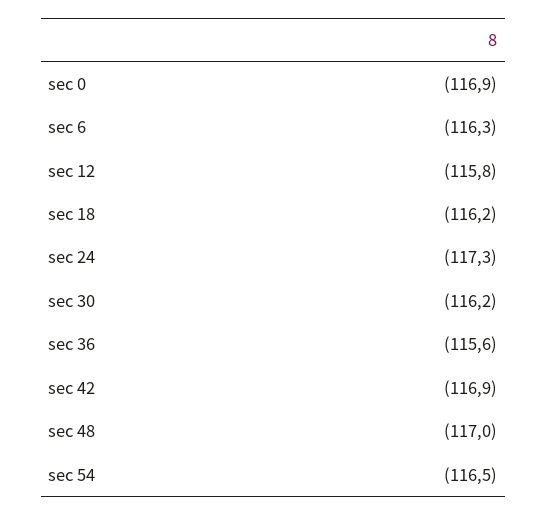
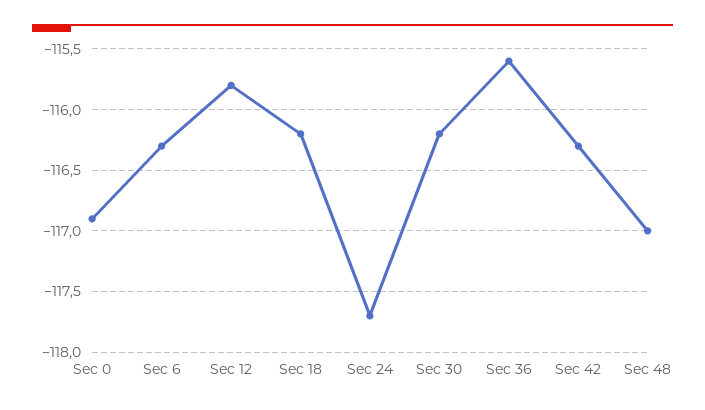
  {
    "sec 0": -116.9,
    "sec 6": -116.3,
    "sec 12": -115.8,
    "sec 18": -116.2,
-   "sec 24": -117.3,
+   "sec 24": -117.7,
    "sec 30": -116.2,
    "sec 36": -115.6,
-   "sec 42": -116.9,
+   "sec 42": -116.3,
-   "sec 48": -117,
+   "sec 48": -117
-   "sec 54": -116.5
  }

